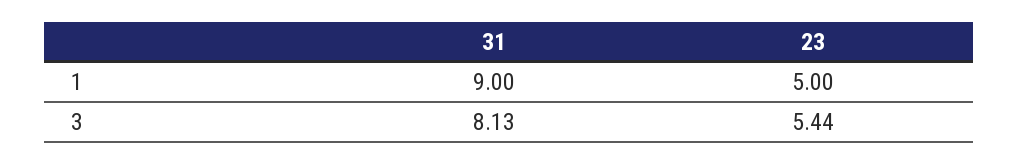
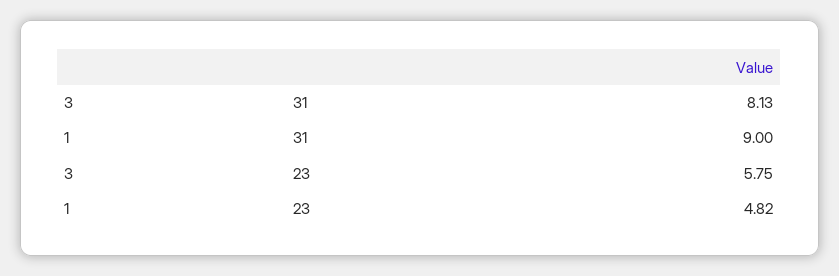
  {
    "31": {
      "1": 9,
      "3": 8.13
    },
    "23": {
-     "1": 5,
+     "1": 4.82,
-     "3": 5.44
+     "3": 5.75
    }
  }

